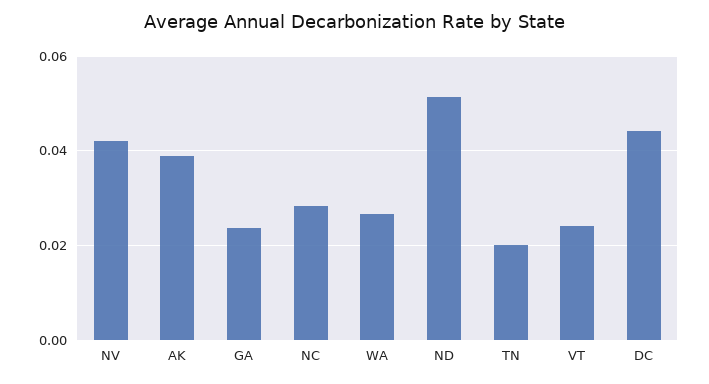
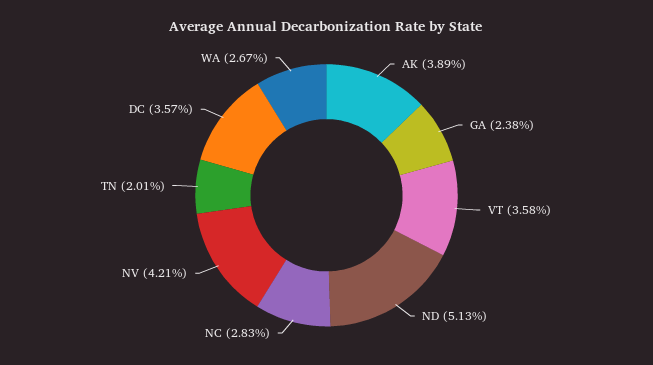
  {
    "NV": 0.0421,
    "AK": 0.0389,
    "GA": 0.0238,
    "NC": 0.0283,
    "WA": 0.0267,
    "ND": 0.0513,
    "TN": 0.0201,
-   "VT": 0.024,
+   "VT": 0.0358,
-   "DC": 0.044
+   "DC": 0.0357
  }

